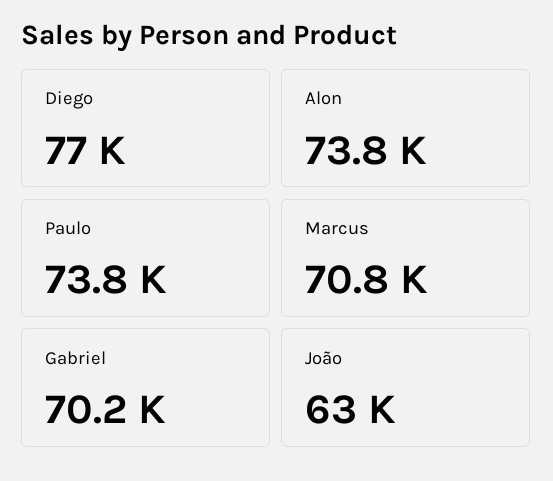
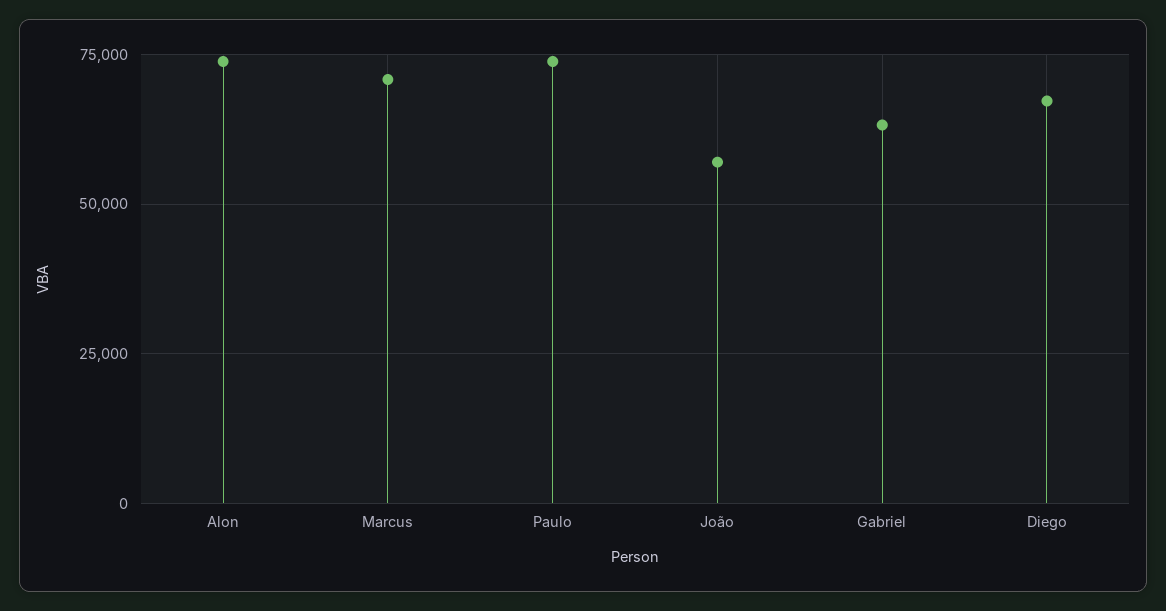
  {
-   "Diego": 77000,
+   "Diego": 67500,
    "Alon": 73800,
    "Paulo": 73800,
    "Marcus": 70800,
-   "Gabriel": 70200,
+   "Gabriel": 62500,
-   "João": 63000
+   "João": 57500
  }

